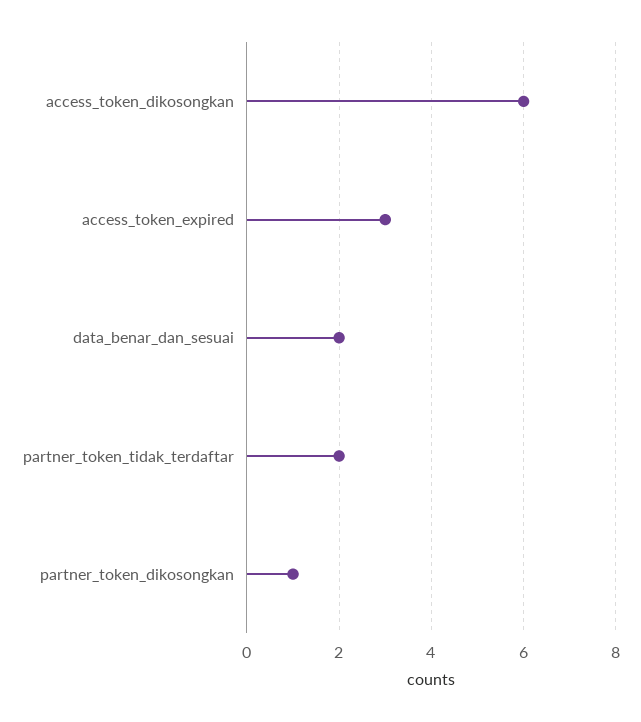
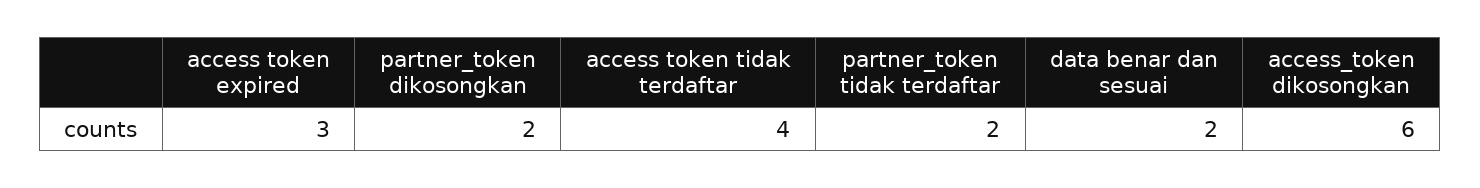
  {
    "access_token_dikosongkan": 6,
    "access_token_expired": 3,
    "data_benar_dan_sesuai": 2,
    "partner_token_tidak_terdaftar": 2,
-   "partner_token_dikosongkan": 1
+   "partner_token_dikosongkan": 2,
+   "access token tidak terdaftar": 4
  }

